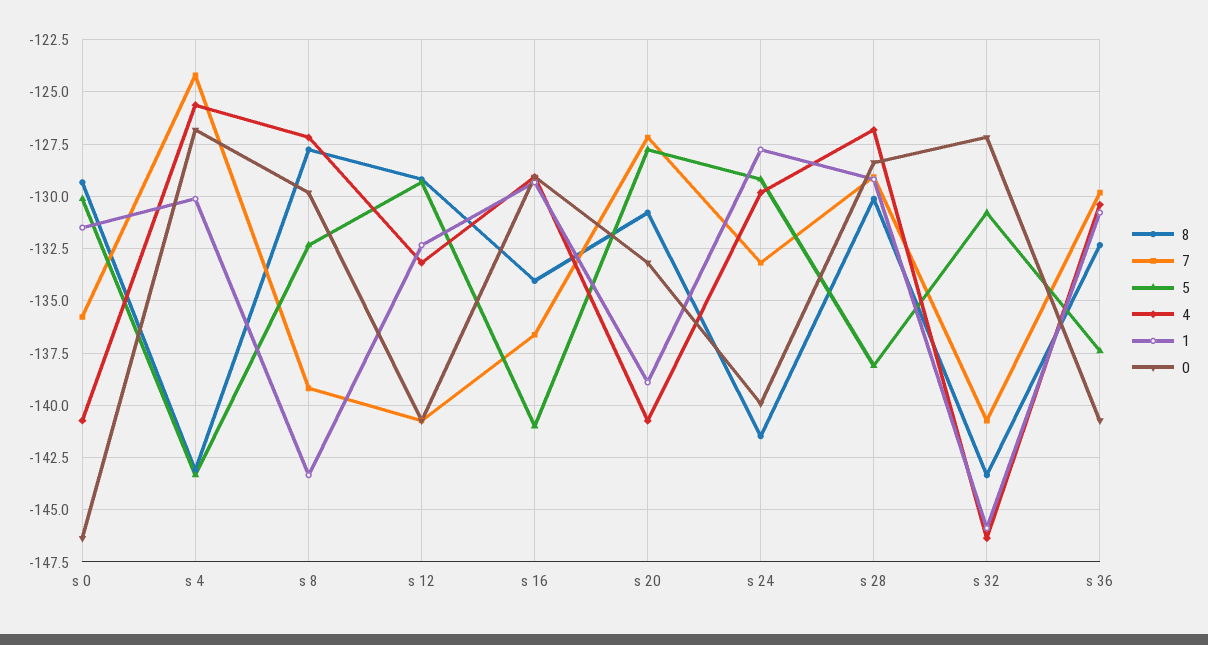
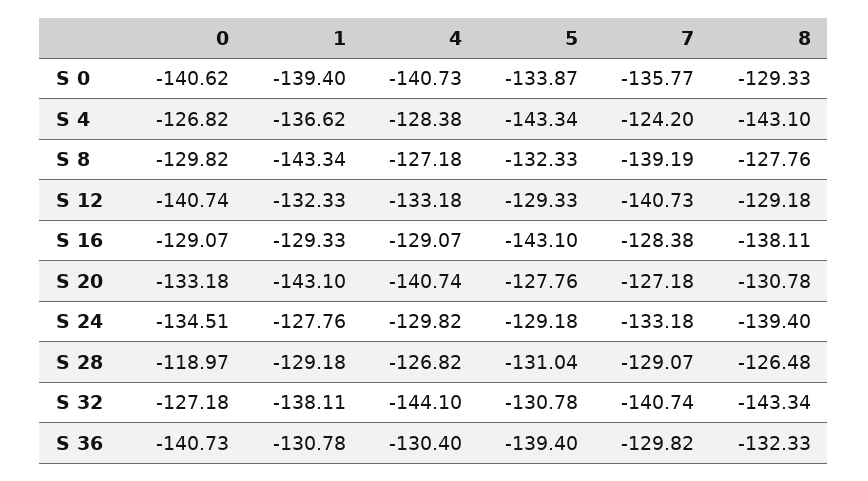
  {
    "8": {
      "s 0": -129.33,
      "s 4": -143.1,
      "s 8": -127.76,
      "s 12": -129.18,
-     "s 16": -134,
+     "s 16": -138.11,
      "s 20": -130.78,
-     "s 24": -141.5,
+     "s 24": -139.4,
-     "s 28": -130,
+     "s 28": -126.48,
      "s 32": -143.34,
      "s 36": -132.33
    },
    "7": {
      "s 0": -135.77,
      "s 4": -124.2,
      "s 8": -139.19,
      "s 12": -140.73,
-     "s 16": -136.5,
+     "s 16": -128.38,
      "s 20": -127.18,
      "s 24": -133.18,
      "s 28": -129.07,
      "s 32": -140.74,
      "s 36": -129.82
    },
    "5": {
-     "s 0": -130,
+     "s 0": -133.87,
      "s 4": -143.34,
      "s 8": -132.33,
      "s 12": -129.33,
-     "s 16": -141,
+     "s 16": -143.1,
      "s 20": -127.76,
      "s 24": -129.18,
-     "s 28": -138,
+     "s 28": -131.04,
      "s 32": -130.78,
-     "s 36": -137.5
+     "s 36": -139.4
    },
    "4": {
      "s 0": -140.73,
-     "s 4": -125.5,
+     "s 4": -128.38,
      "s 8": -127.18,
      "s 12": -133.18,
      "s 16": -129.07,
      "s 20": -140.74,
      "s 24": -129.82,
      "s 28": -126.82,
-     "s 32": -146.5,
+     "s 32": -144.1,
      "s 36": -130.4
    },
    "1": {
-     "s 0": -131.5,
+     "s 0": -139.4,
-     "s 4": -130,
+     "s 4": -136.62,
      "s 8": -143.34,
      "s 12": -132.33,
      "s 16": -129.33,
-     "s 20": -139,
+     "s 20": -143.1,
      "s 24": -127.76,
      "s 28": -129.18,
-     "s 32": -146,
+     "s 32": -138.11,
      "s 36": -130.78
    },
    "0": {
-     "s 0": -146.5,
+     "s 0": -140.62,
      "s 4": -126.82,
      "s 8": -129.82,
      "s 12": -140.74,
      "s 16": -129.07,
      "s 20": -133.18,
-     "s 24": -140,
+     "s 24": -134.51,
-     "s 28": -128.5,
+     "s 28": -118.97,
      "s 32": -127.18,
      "s 36": -140.73
    }
  }

